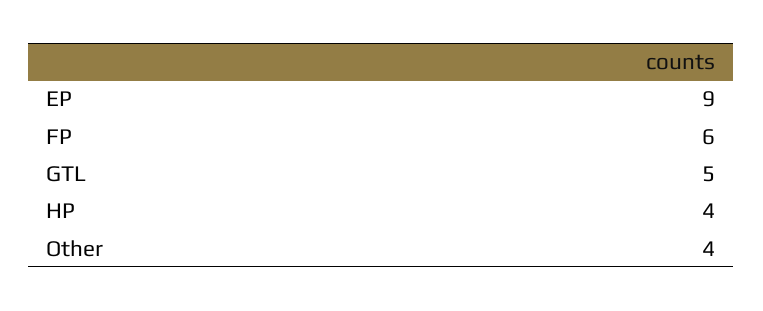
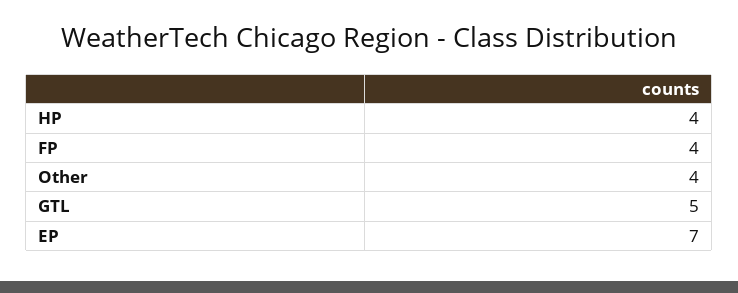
  {
-   "EP": 9,
+   "EP": 7,
-   "FP": 6,
+   "FP": 4,
    "GTL": 5,
    "HP": 4,
    "Other": 4
  }

